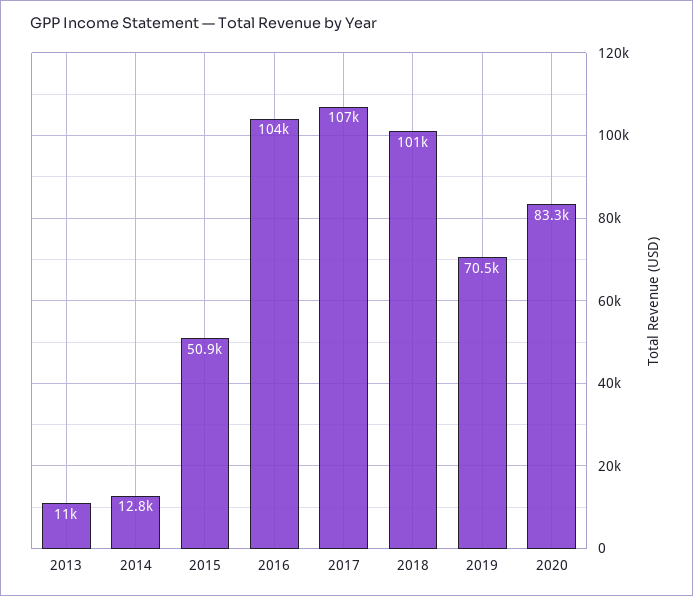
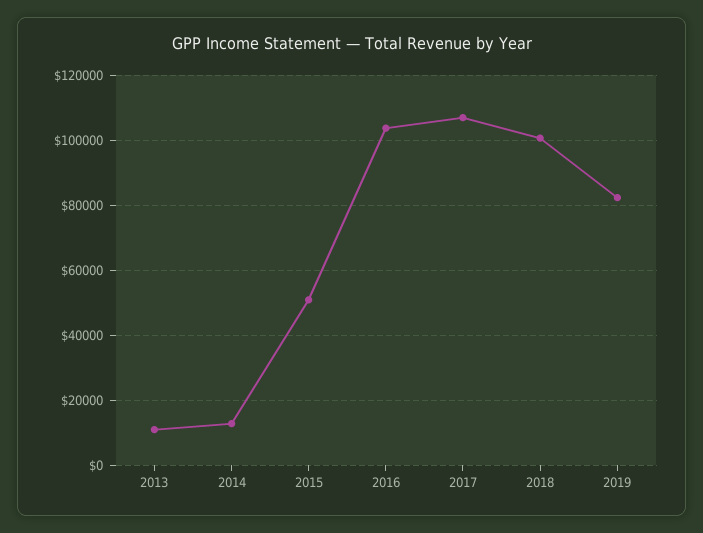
  {
    "2013": 11000,
    "2014": 12800,
    "2015": 50900,
    "2016": 104000,
    "2017": 107000,
    "2018": 101000,
-   "2019": 70500,
+   "2019": 82000
-   "2020": 83300
  }

